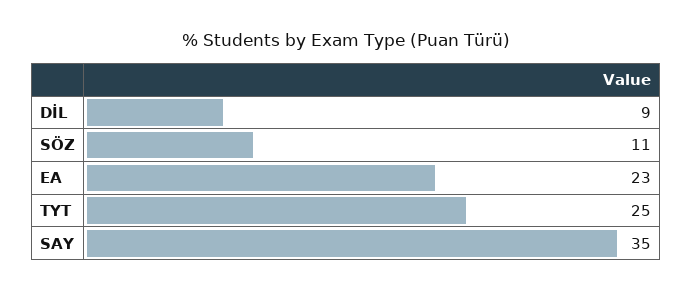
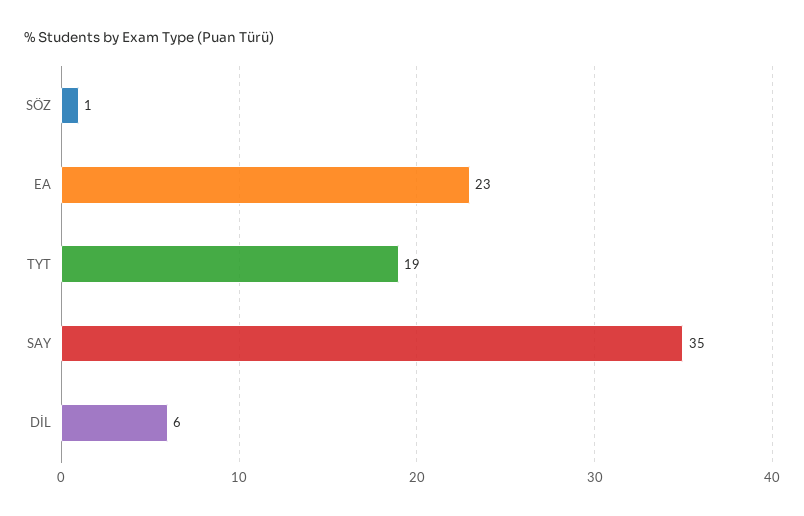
  {
-   "DİL": 9,
+   "DİL": 6,
-   "SÖZ": 11,
+   "SÖZ": 1,
    "EA": 23,
-   "TYT": 25,
+   "TYT": 19,
    "SAY": 35
  }

